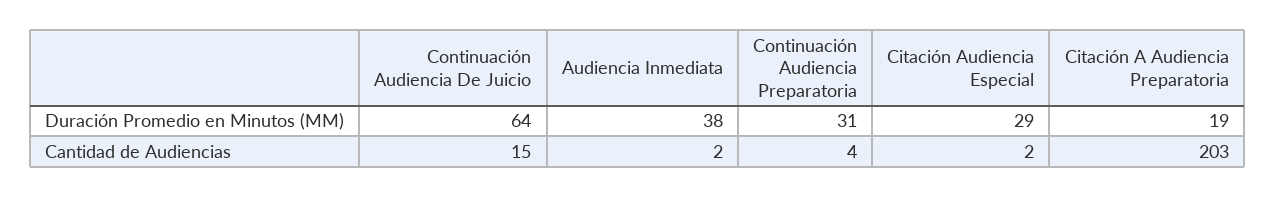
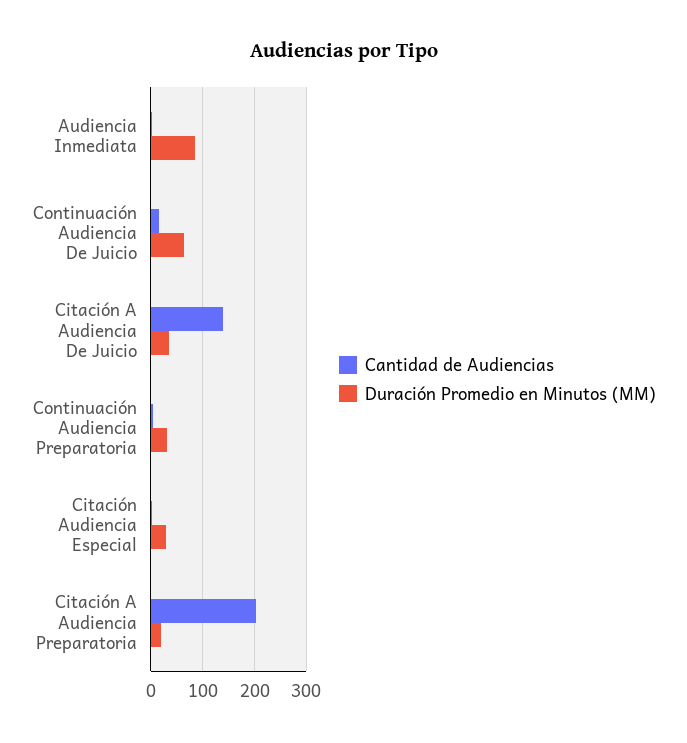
  {
    "Duración Promedio en Minutos (MM)": {
      "Continuación Audiencia De Juicio": 64,
-     "Audiencia Inmediata": 38,
+     "Audiencia Inmediata": 80,
      "Continuación Audiencia Preparatoria": 31,
      "Citación Audiencia Especial": 29,
-     "Citación A Audiencia Preparatoria": 19
+     "Citación A Audiencia Preparatoria": 19,
+     "Citación A Audiencia De Juicio": 40
    },
    "Cantidad de Audiencias": {
      "Continuación Audiencia De Juicio": 15,
      "Audiencia Inmediata": 2,
      "Continuación Audiencia Preparatoria": 4,
      "Citación Audiencia Especial": 2,
-     "Citación A Audiencia Preparatoria": 203
+     "Citación A Audiencia Preparatoria": 203,
+     "Citación A Audiencia De Juicio": 140
    }
  }

